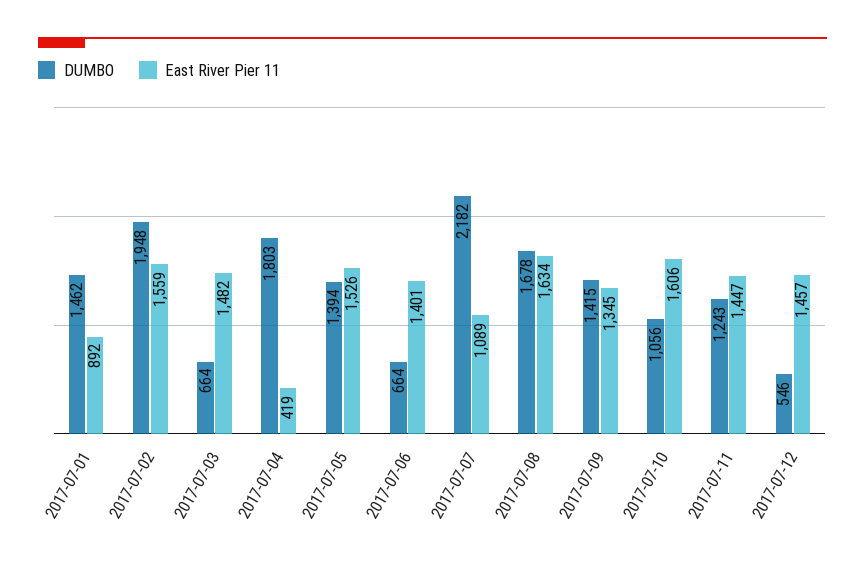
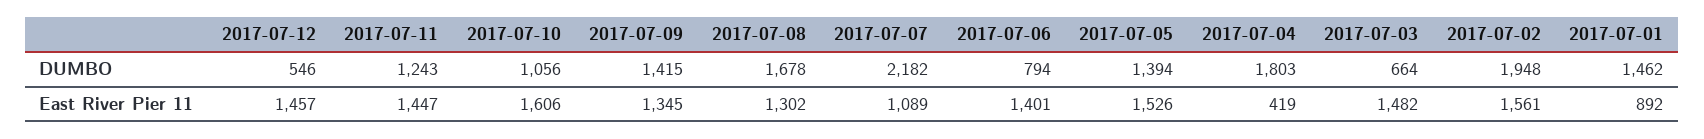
  {
    "DUMBO": {
      "2017-07-01": 1462,
      "2017-07-02": 1948,
      "2017-07-03": 664,
      "2017-07-04": 1803,
      "2017-07-05": 1394,
-     "2017-07-06": 664,
+     "2017-07-06": 794,
      "2017-07-07": 2182,
      "2017-07-08": 1678,
      "2017-07-09": 1415,
      "2017-07-10": 1056,
      "2017-07-11": 1243,
      "2017-07-12": 546
    },
    "East River Pier 11": {
      "2017-07-01": 892,
-     "2017-07-02": 1559,
+     "2017-07-02": 1561,
      "2017-07-03": 1482,
      "2017-07-04": 419,
      "2017-07-05": 1526,
      "2017-07-06": 1401,
      "2017-07-07": 1089,
-     "2017-07-08": 1634,
+     "2017-07-08": 1302,
      "2017-07-09": 1345,
      "2017-07-10": 1606,
      "2017-07-11": 1447,
      "2017-07-12": 1457
    }
  }

